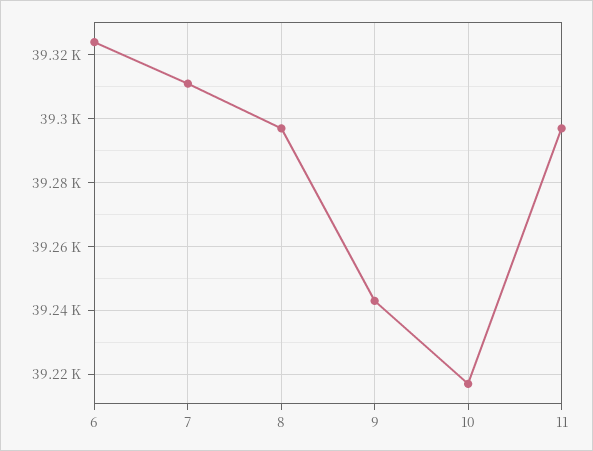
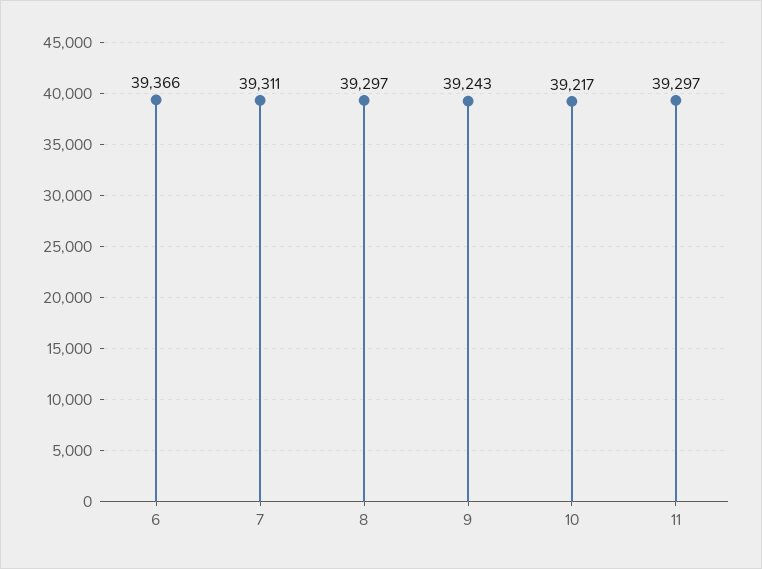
  {
-   "6": 39325,
+   "6": 39366,
    "7": 39311,
    "8": 39297,
    "9": 39243,
    "10": 39217,
    "11": 39297
  }

